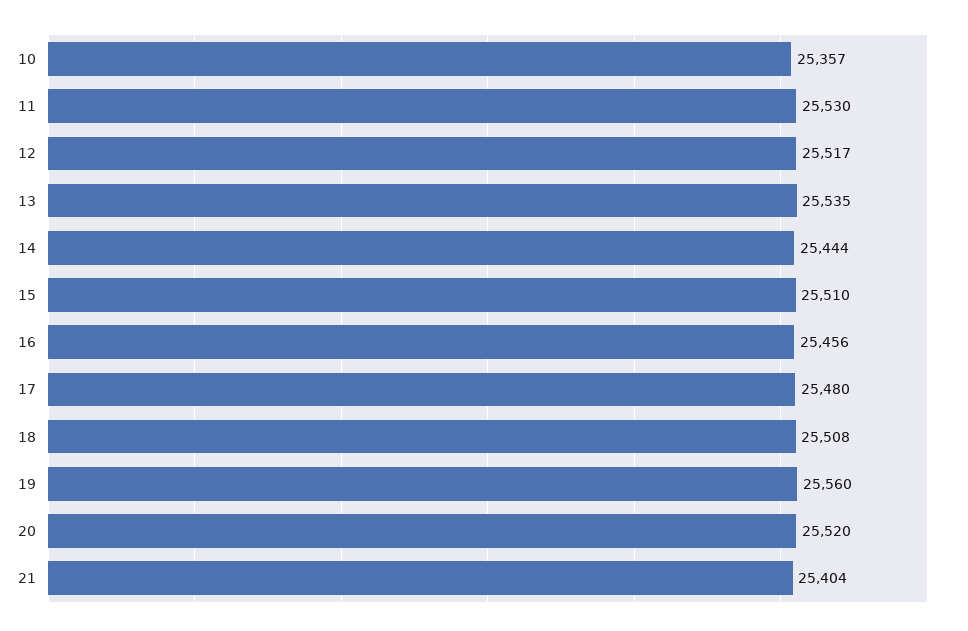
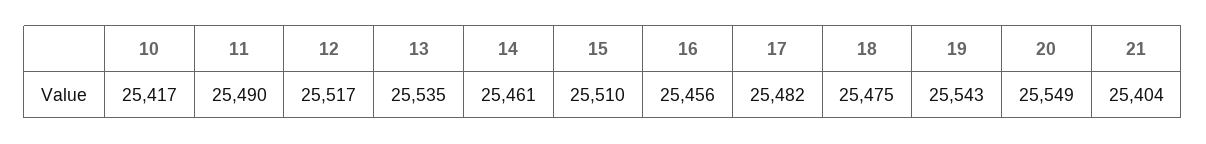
  {
-   "10": 25357,
+   "10": 25417,
-   "11": 25530,
+   "11": 25490,
    "12": 25517,
    "13": 25535,
-   "14": 25444,
+   "14": 25461,
    "15": 25510,
    "16": 25456,
-   "17": 25480,
+   "17": 25482,
-   "18": 25508,
+   "18": 25475,
-   "19": 25560,
+   "19": 25543,
-   "20": 25520,
+   "20": 25549,
    "21": 25404
  }

